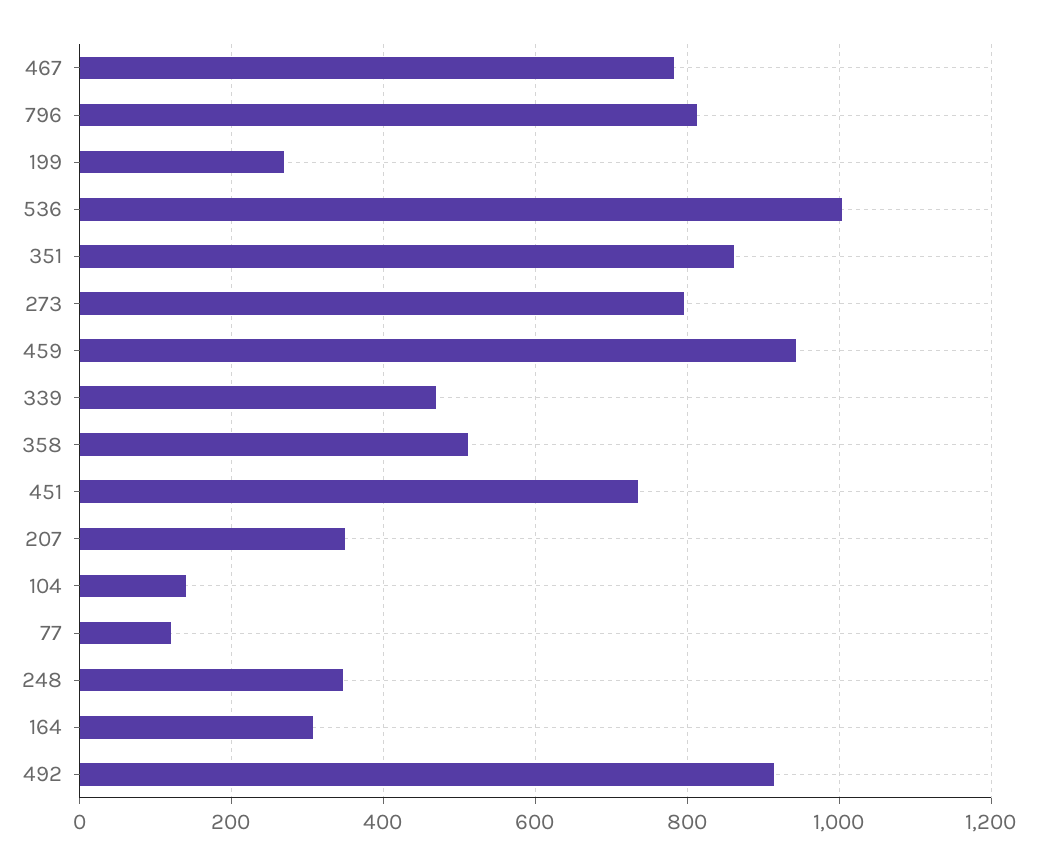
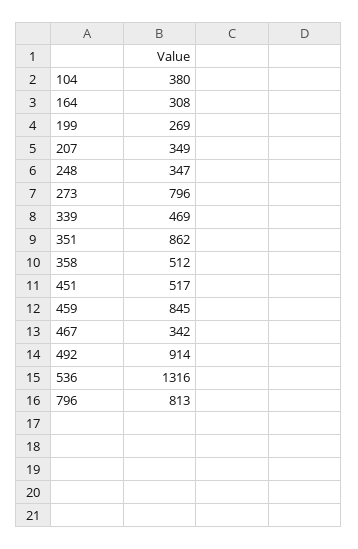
  {
-   "467": 780,
+   "467": 342,
    "796": 813,
    "199": 269,
-   "536": 1000,
+   "536": 1316,
    "351": 862,
    "273": 796,
-   "459": 940,
+   "459": 845,
    "339": 469,
    "358": 512,
-   "451": 740,
+   "451": 517,
    "207": 349,
-   "104": 140,
+   "104": 380,
-   "77": 120,
    "248": 347,
    "164": 308,
    "492": 914
  }

